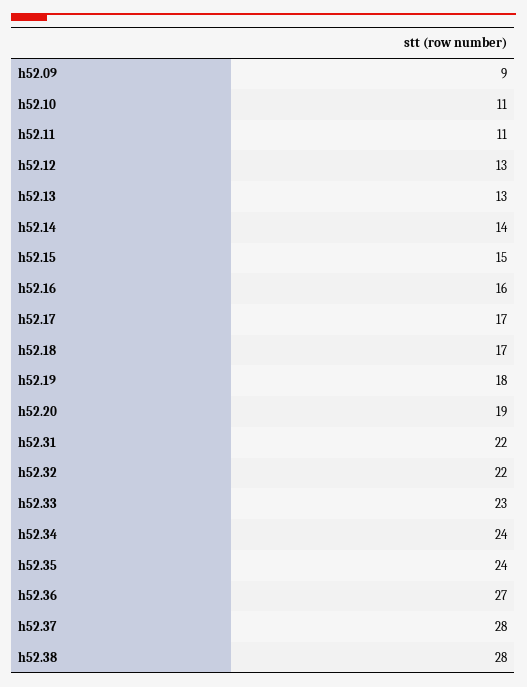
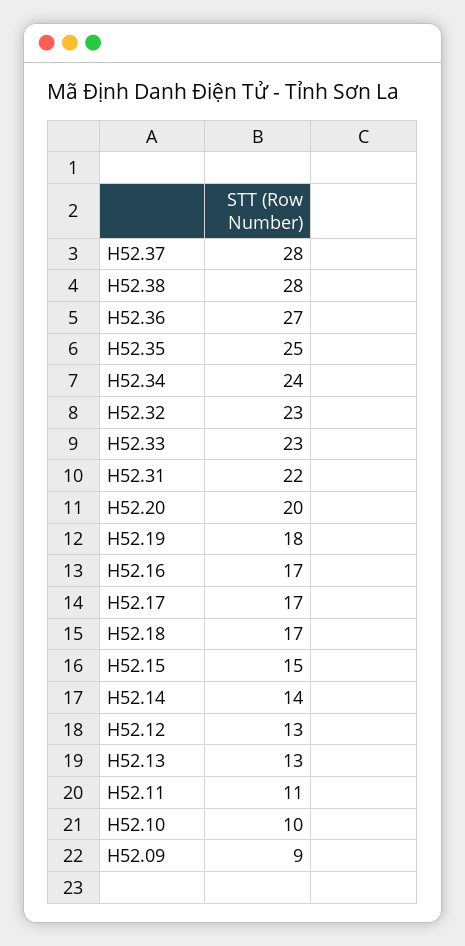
  {
    "h52.09": 9,
-   "h52.10": 11,
+   "h52.10": 10,
    "h52.11": 11,
    "h52.12": 13,
    "h52.13": 13,
    "h52.14": 14,
    "h52.15": 15,
-   "h52.16": 16,
+   "h52.16": 17,
    "h52.17": 17,
    "h52.18": 17,
    "h52.19": 18,
-   "h52.20": 19,
+   "h52.20": 20,
    "h52.31": 22,
-   "h52.32": 22,
+   "h52.32": 23,
    "h52.33": 23,
    "h52.34": 24,
-   "h52.35": 24,
+   "h52.35": 25,
    "h52.36": 27,
    "h52.37": 28,
    "h52.38": 28
  }

